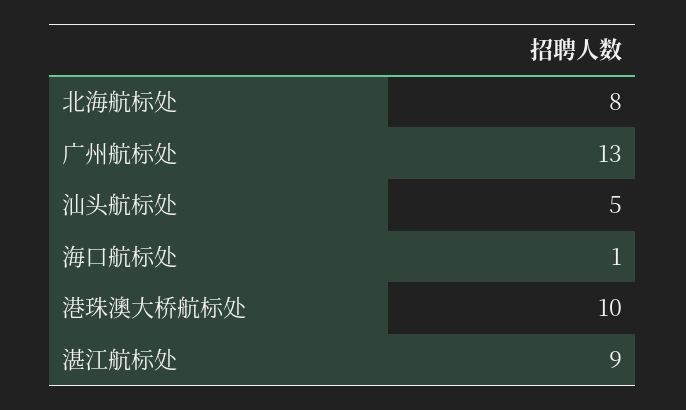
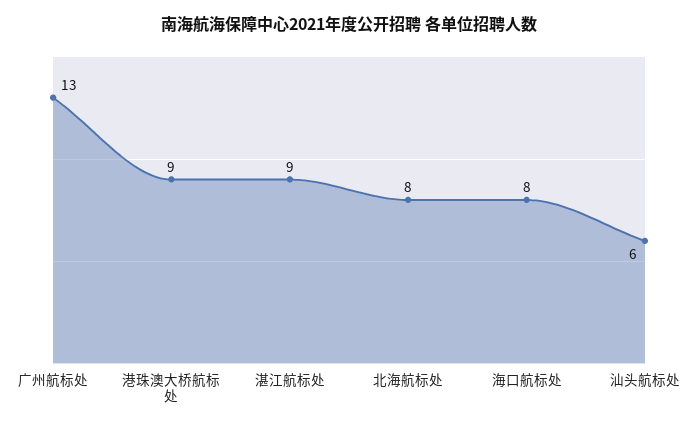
  {
    "北海航标处": 8,
    "广州航标处": 13,
-   "汕头航标处": 5,
+   "汕头航标处": 6,
-   "海口航标处": 1,
+   "海口航标处": 8,
-   "港珠澳大桥航标处": 10,
+   "港珠澳大桥航标处": 9,
    "湛江航标处": 9
  }

